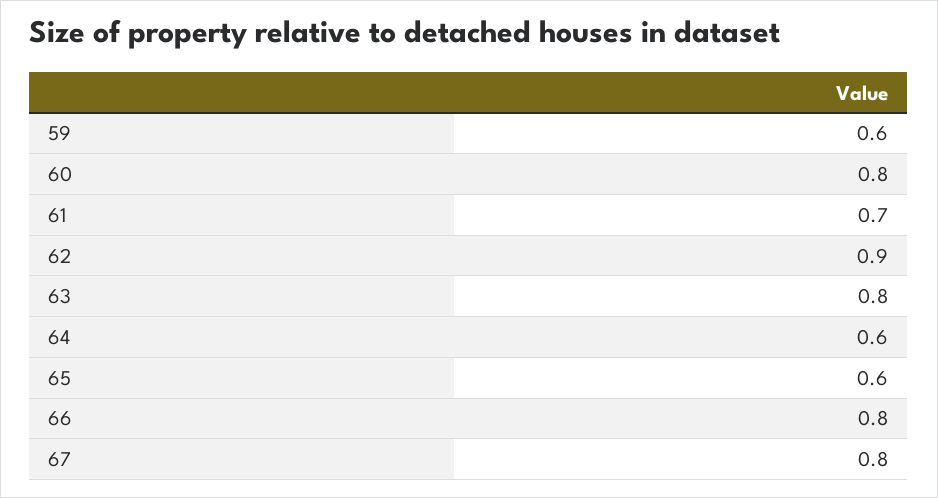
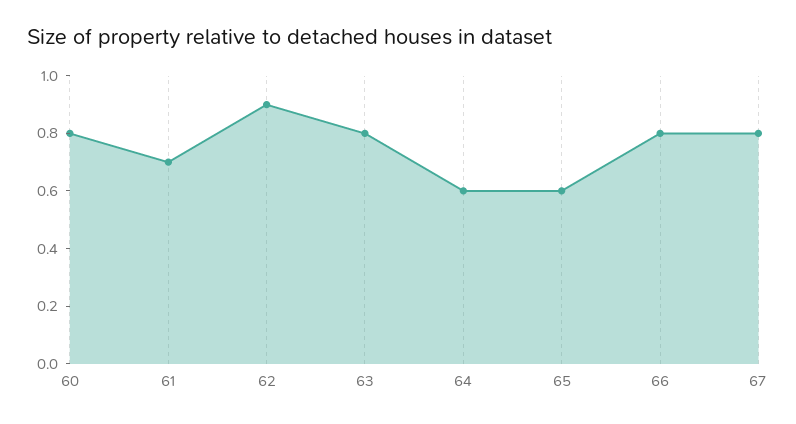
  {
-   "59": 0.6,
    "60": 0.8,
    "61": 0.7,
    "62": 0.9,
    "63": 0.8,
    "64": 0.6,
    "65": 0.6,
    "66": 0.8,
    "67": 0.8
  }

